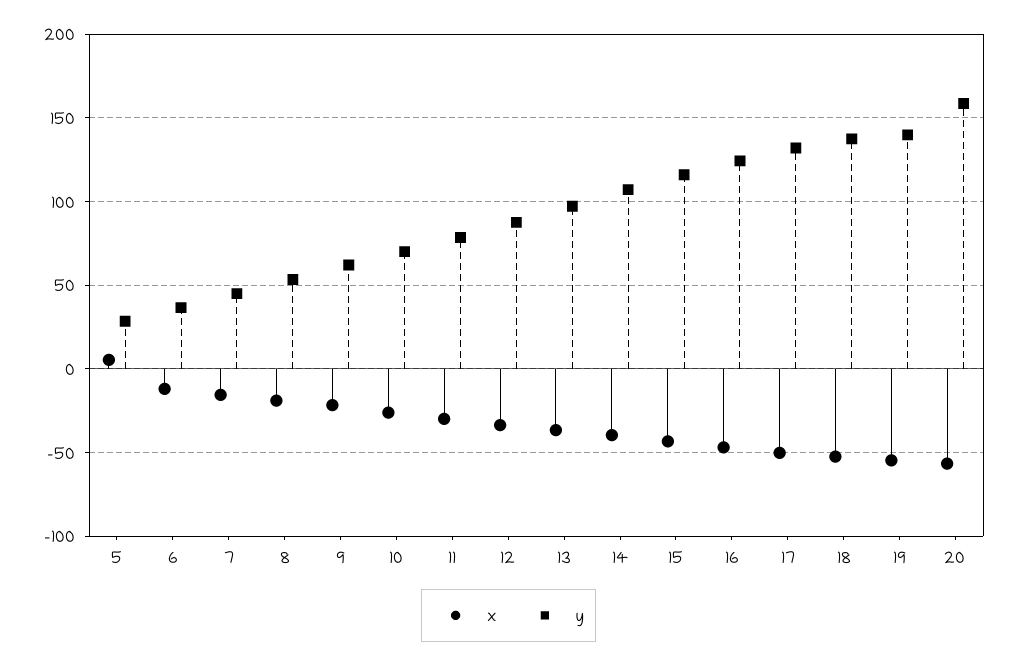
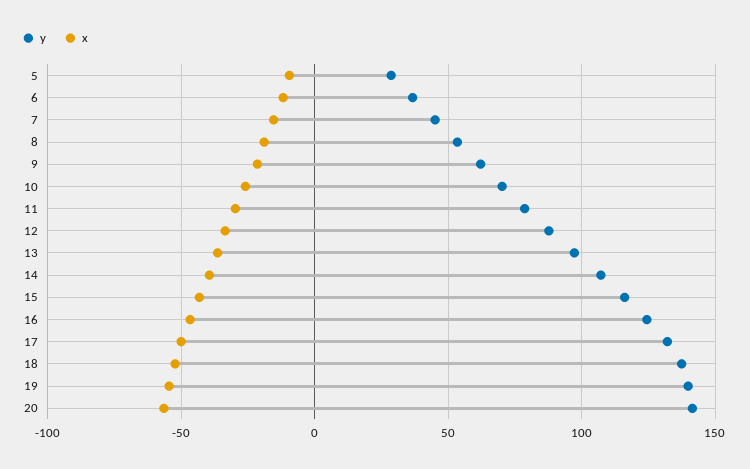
  {
    "x": {
-     "5": 5,
+     "5": -10,
      "6": -10,
      "7": -15,
      "8": -20,
      "9": -20,
      "10": -25,
      "11": -30,
      "12": -35,
      "13": -35,
      "14": -40,
      "15": -45,
      "16": -45,
      "17": -50,
      "18": -50,
      "19": -55,
      "20": -55
    },
    "y": {
      "5": 30,
      "6": 35,
      "7": 45,
      "8": 55,
      "9": 60,
      "10": 70,
      "11": 80,
      "12": 90,
      "13": 95,
      "14": 105,
      "15": 115,
      "16": 125,
      "17": 130,
      "18": 135,
      "19": 140,
-     "20": 160
+     "20": 140
    }
  }

